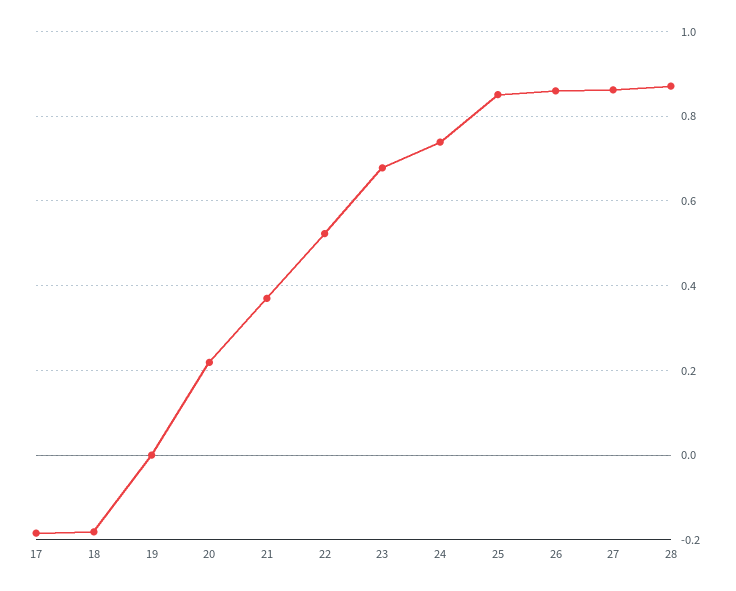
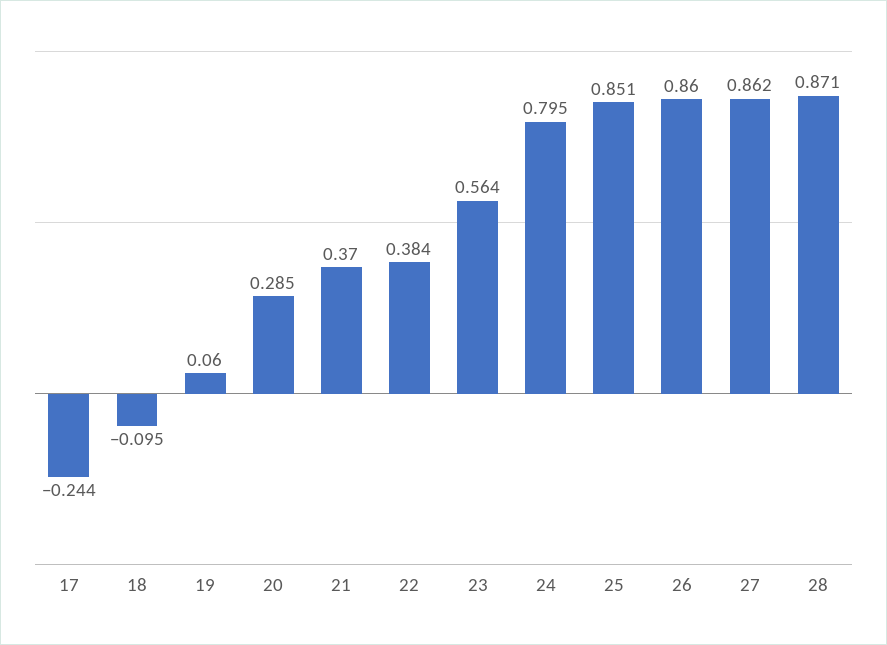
  {
-   "17": -0.18,
+   "17": -0.244,
-   "18": -0.18,
+   "18": -0.095,
-   "19": 0,
+   "19": 0.06,
-   "20": 0.22,
+   "20": 0.285,
    "21": 0.37,
-   "22": 0.52,
+   "22": 0.384,
-   "23": 0.68,
+   "23": 0.564,
-   "24": 0.74,
+   "24": 0.795,
    "25": 0.851,
    "26": 0.86,
    "27": 0.862,
    "28": 0.871
  }

